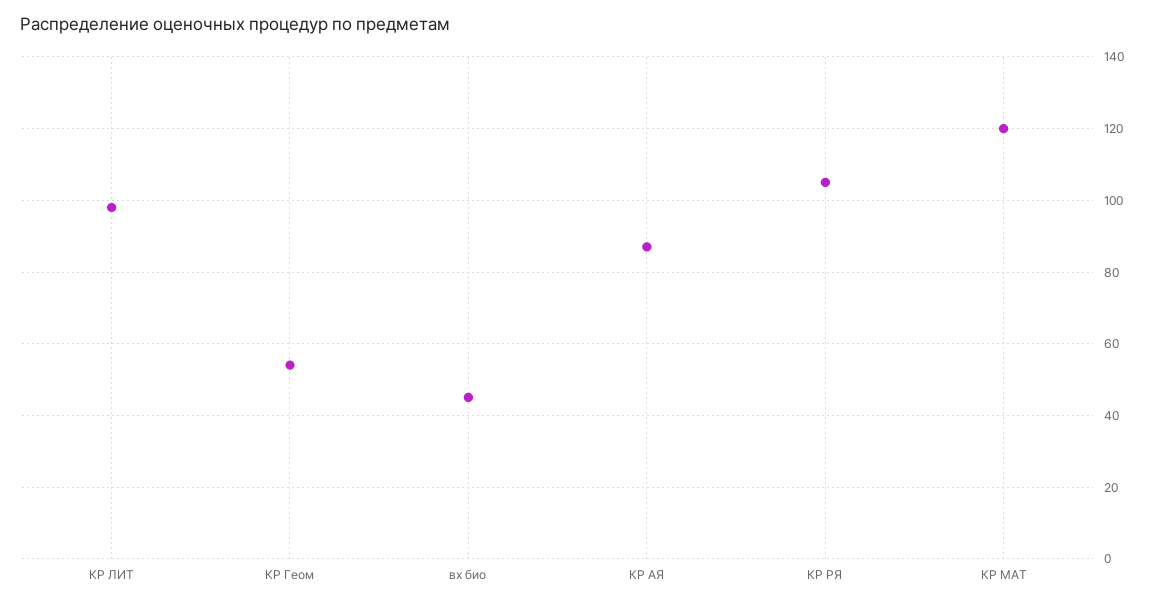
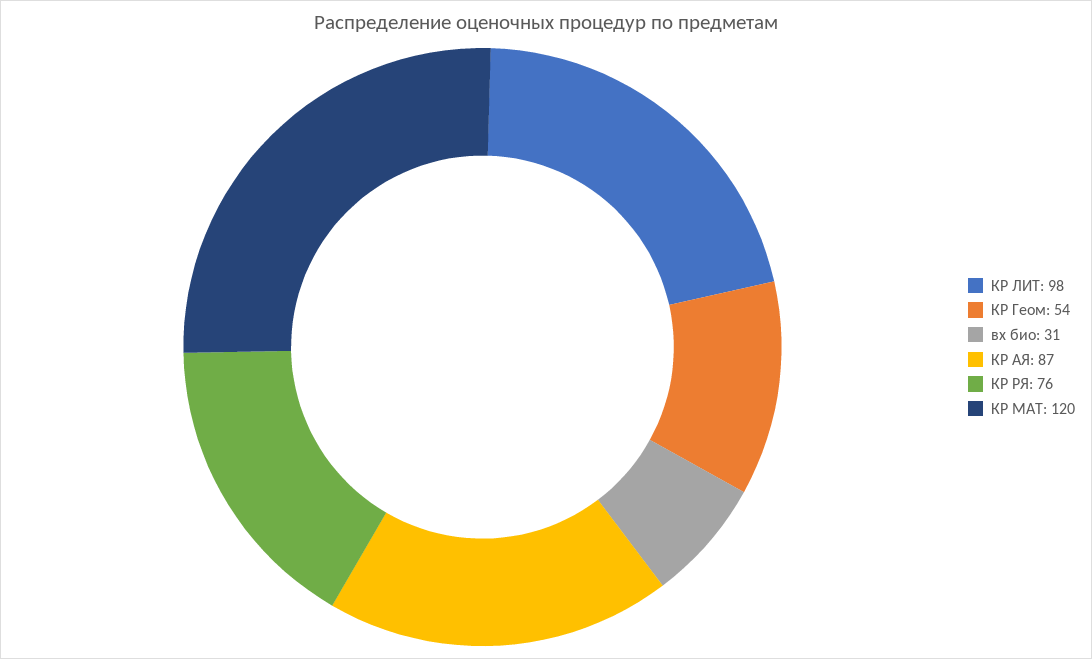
  {
    "КР ЛИТ": 98,
    "КР Геом": 54,
-   "вх био": 45,
+   "вх био": 31,
    "КР АЯ": 87,
-   "КР РЯ": 105,
+   "КР РЯ": 76,
    "КР МАТ": 120
  }

